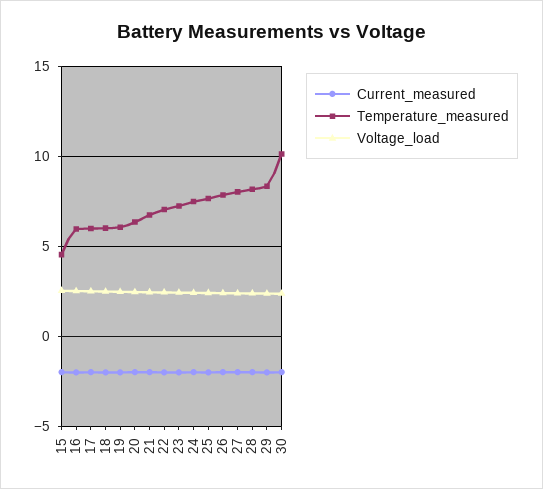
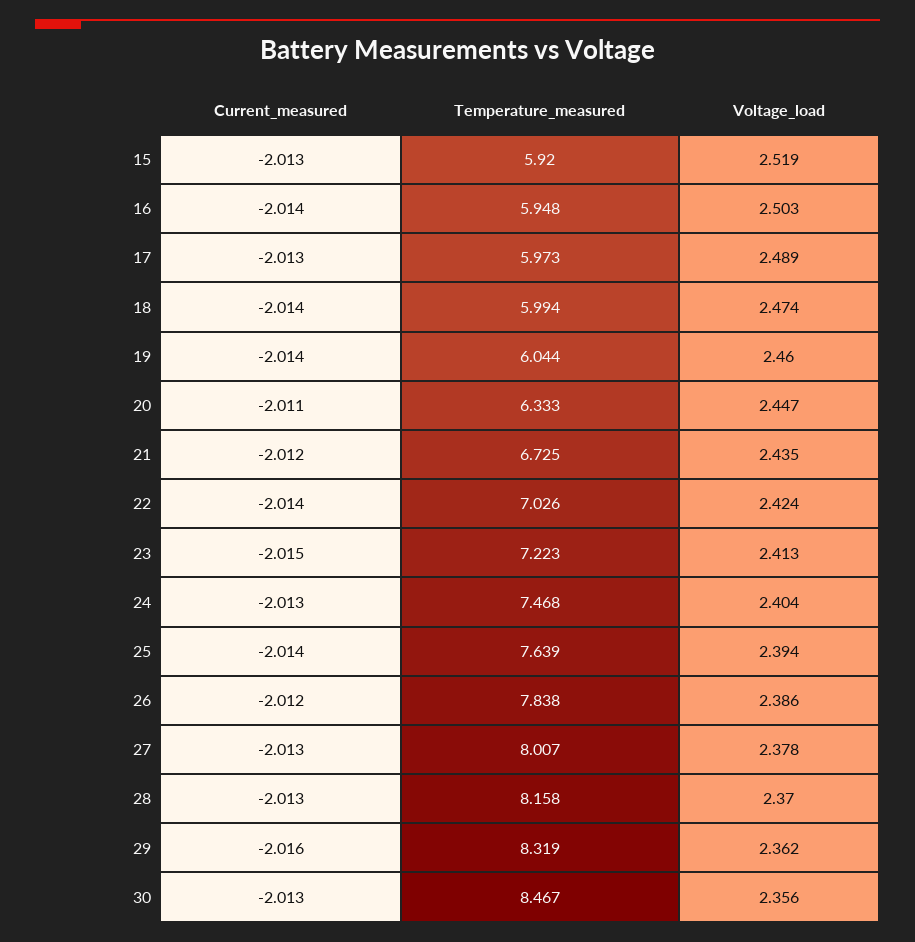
  {
    "Current_measured": {
      "15": -2.013,
      "16": -2.014,
      "17": -2.013,
      "18": -2.014,
      "19": -2.014,
      "20": -2.011,
      "21": -2.012,
      "22": -2.014,
      "23": -2.015,
      "24": -2.013,
      "25": -2.014,
      "26": -2.012,
      "27": -2.013,
      "28": -2.013,
      "29": -2.016,
      "30": -2.013
    },
    "Temperature_measured": {
-     "15": 4.5,
+     "15": 5.92,
      "16": 5.948,
      "17": 5.973,
      "18": 5.994,
      "19": 6.044,
      "20": 6.333,
      "21": 6.725,
      "22": 7.026,
      "23": 7.223,
      "24": 7.468,
      "25": 7.639,
      "26": 7.838,
      "27": 8.007,
      "28": 8.158,
      "29": 8.319,
-     "30": 10
+     "30": 8.467
    },
    "Voltage_load": {
      "15": 2.519,
      "16": 2.503,
      "17": 2.489,
      "18": 2.474,
      "19": 2.46,
      "20": 2.447,
      "21": 2.435,
      "22": 2.424,
      "23": 2.413,
      "24": 2.404,
      "25": 2.394,
      "26": 2.386,
      "27": 2.378,
      "28": 2.37,
      "29": 2.362,
      "30": 2.356
    }
  }

